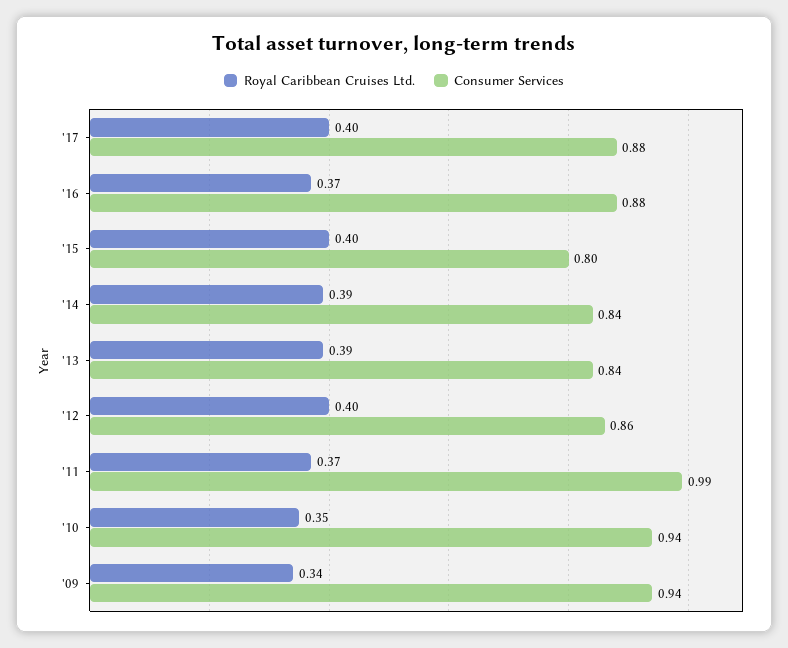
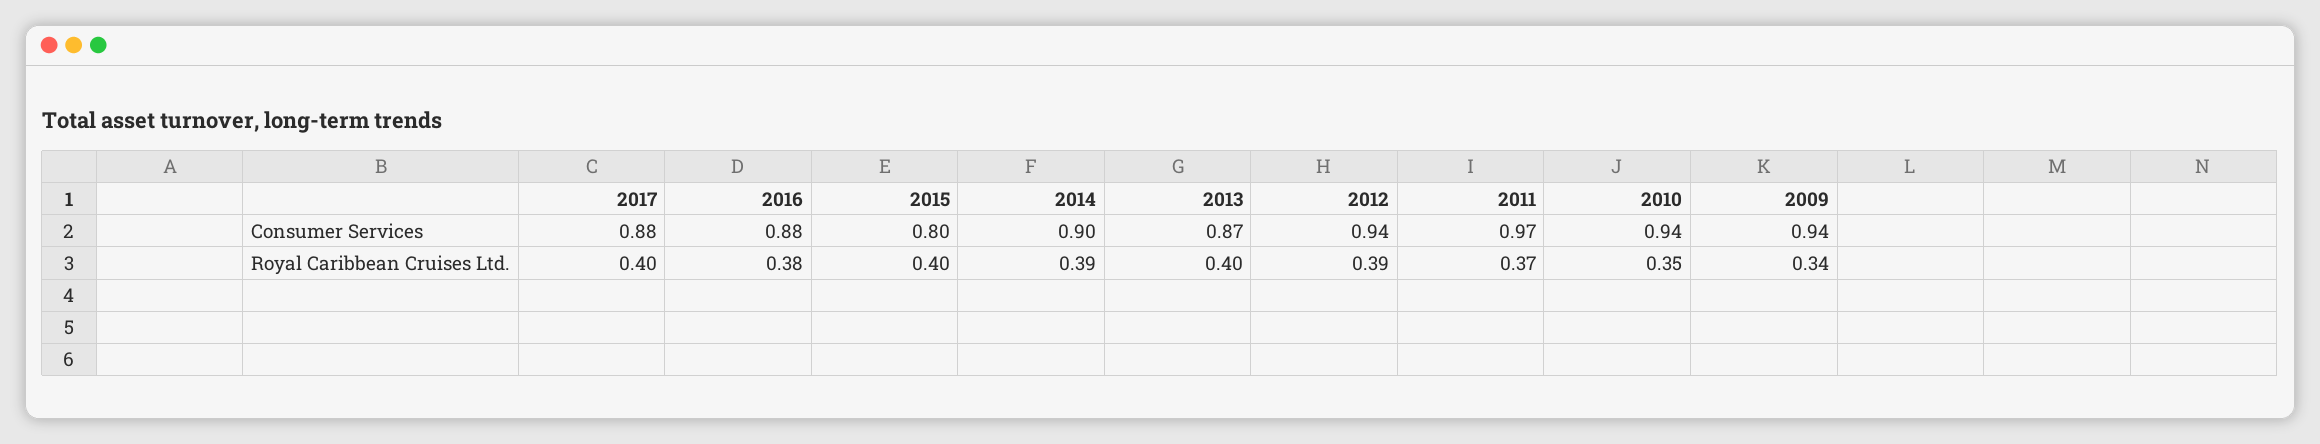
  {
    "Royal Caribbean Cruises Ltd.": {
      "'17": 0.4,
-     "'16": 0.37,
+     "'16": 0.38,
      "'15": 0.4,
      "'14": 0.39,
-     "'13": 0.39,
+     "'13": 0.4,
-     "'12": 0.4,
+     "'12": 0.39,
      "'11": 0.37,
      "'10": 0.35,
      "'09": 0.34
    },
    "Consumer Services": {
      "'17": 0.88,
      "'16": 0.88,
      "'15": 0.8,
-     "'14": 0.84,
+     "'14": 0.9,
-     "'13": 0.84,
+     "'13": 0.87,
-     "'12": 0.86,
+     "'12": 0.94,
-     "'11": 0.99,
+     "'11": 0.97,
      "'10": 0.94,
      "'09": 0.94
    }
  }

